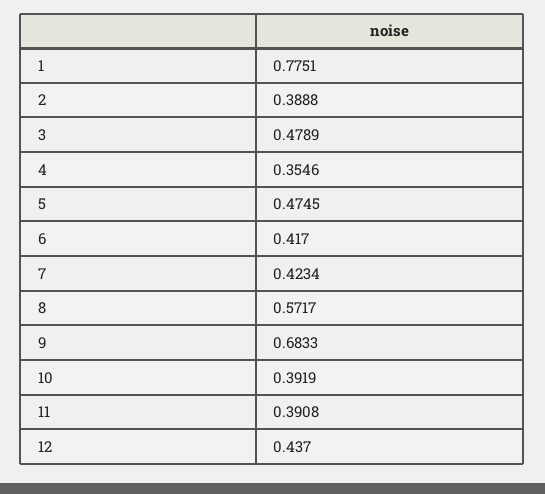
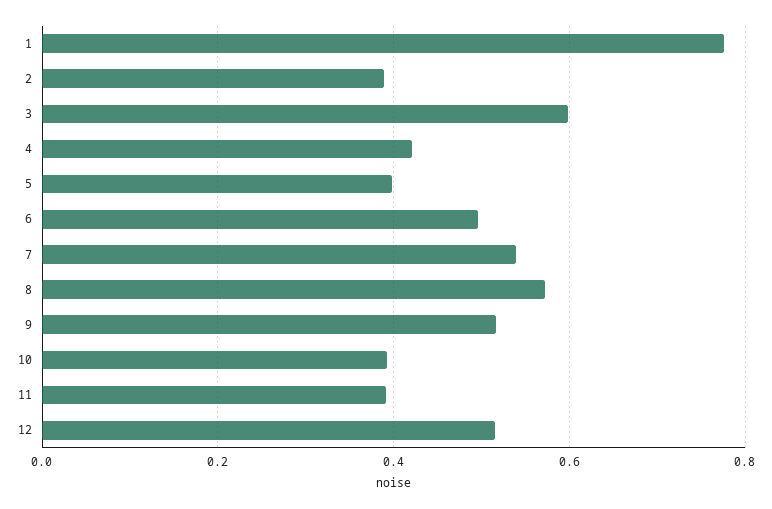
  {
    "1": 0.7751,
    "2": 0.3888,
-   "3": 0.4789,
+   "3": 0.6,
-   "4": 0.3546,
+   "4": 0.42,
-   "5": 0.4745,
+   "5": 0.4,
-   "6": 0.417,
+   "6": 0.5,
-   "7": 0.4234,
+   "7": 0.54,
    "8": 0.5717,
-   "9": 0.6833,
+   "9": 0.52,
    "10": 0.3919,
    "11": 0.3908,
-   "12": 0.437
+   "12": 0.52
  }

